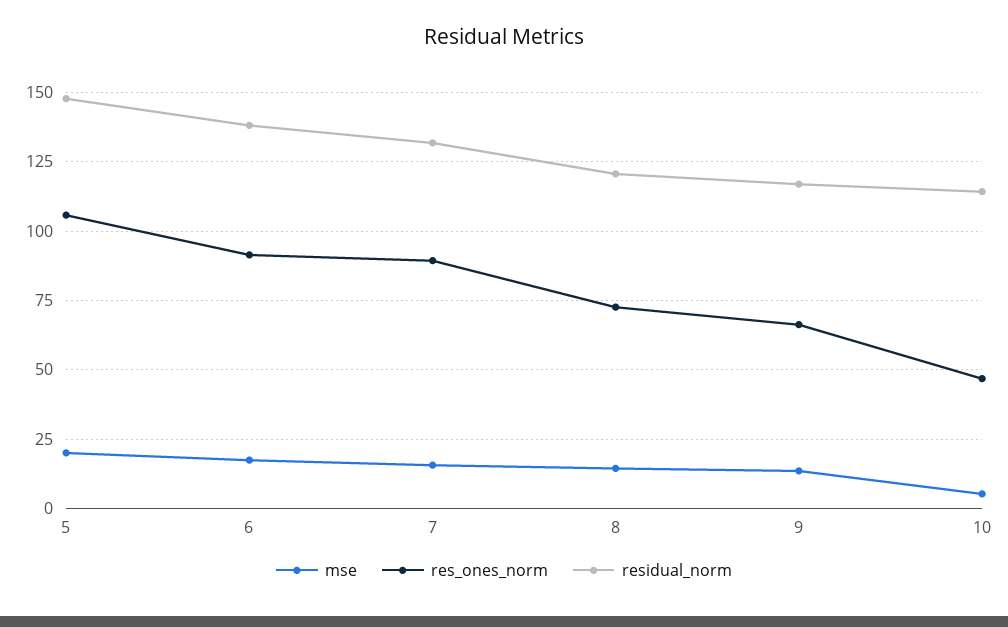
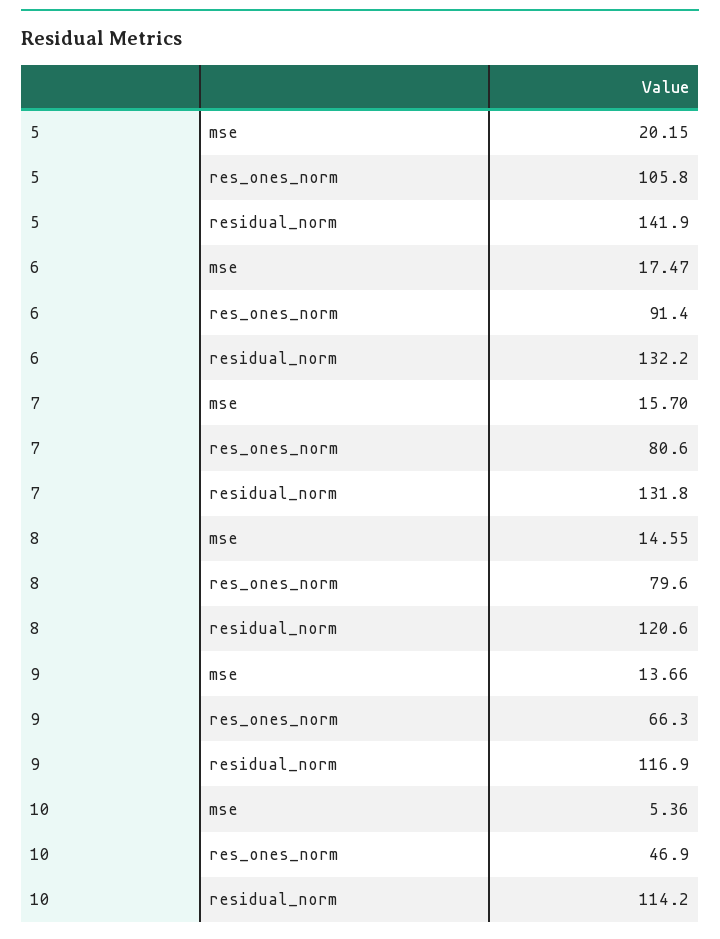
  {
    "mse": {
      "5": 20.15,
      "6": 17.47,
      "7": 15.7,
      "8": 14.55,
      "9": 13.66,
      "10": 5.36
    },
    "res_ones_norm": {
      "5": 105.8,
      "6": 91.4,
-     "7": 90,
+     "7": 80.6,
-     "8": 72.5,
+     "8": 79.6,
      "9": 66.3,
      "10": 46.9
    },
    "residual_norm": {
-     "5": 147.5,
+     "5": 141.9,
-     "6": 137.5,
+     "6": 132.2,
      "7": 131.8,
      "8": 120.6,
      "9": 116.9,
      "10": 114.2
    }
  }

